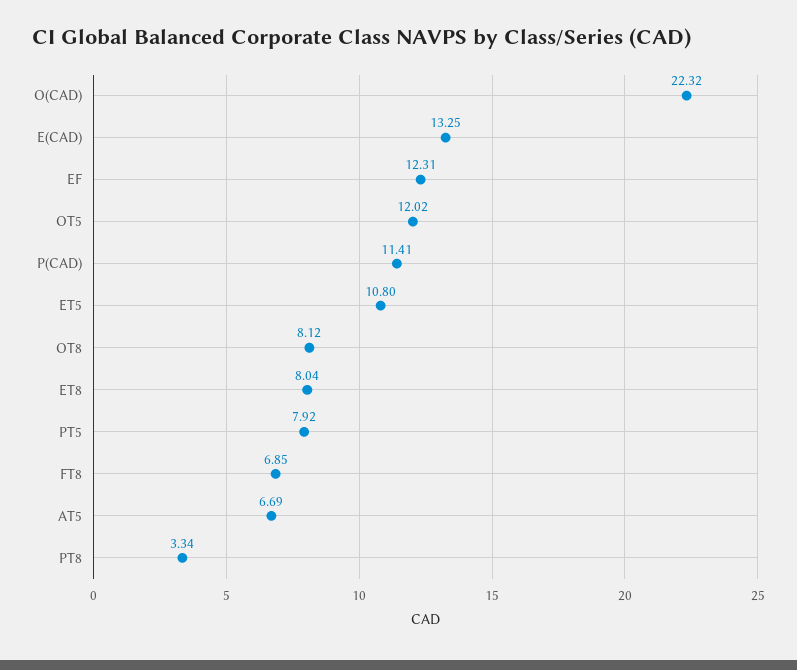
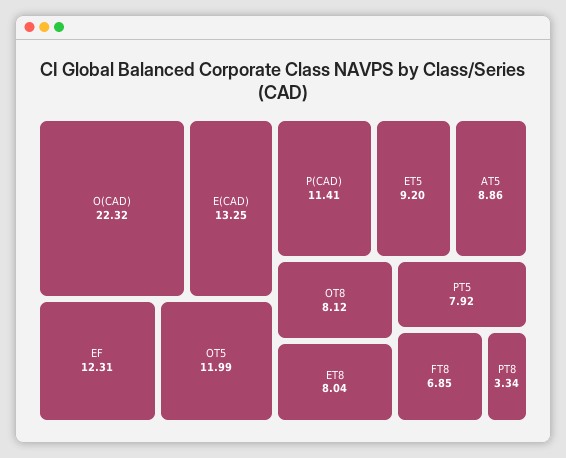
  {
    "O(CAD)": 22.32,
    "E(CAD)": 13.25,
    "EF": 12.31,
-   "OT5": 12.02,
+   "OT5": 11.99,
    "P(CAD)": 11.41,
-   "ET5": 10.8,
+   "ET5": 9.2,
    "OT8": 8.12,
    "ET8": 8.04,
    "PT5": 7.92,
    "FT8": 6.85,
-   "AT5": 6.69,
+   "AT5": 8.86,
    "PT8": 3.34
  }

